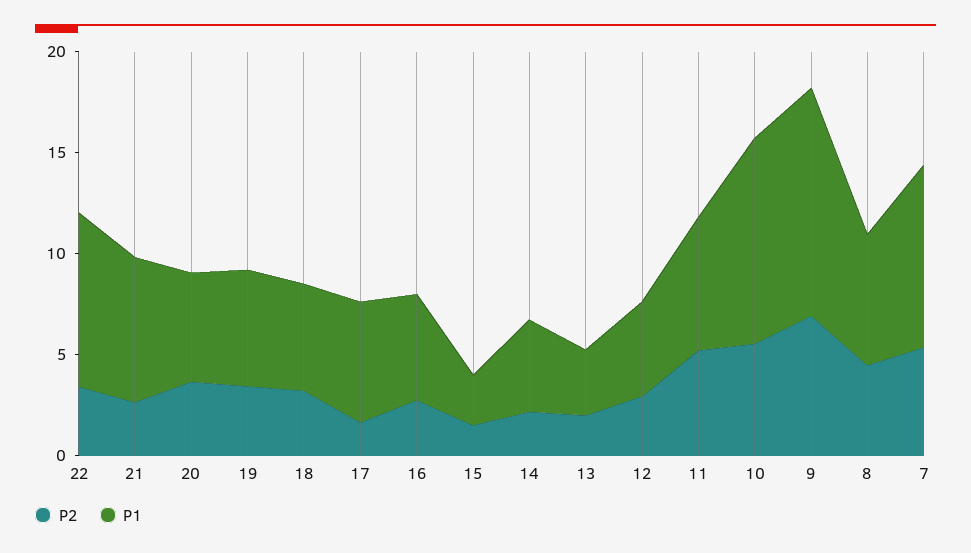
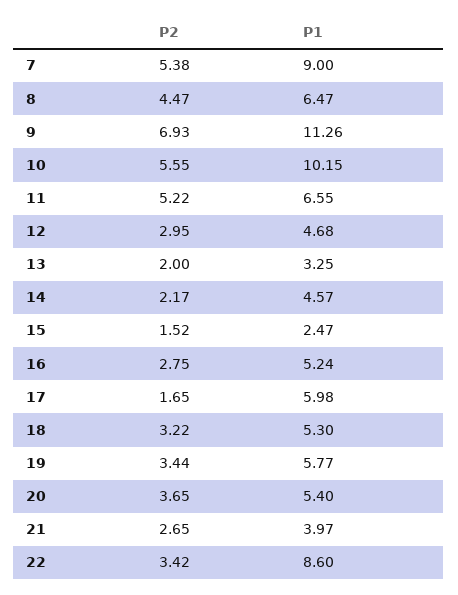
  {
    "P2": {
      "22": 3.42,
      "21": 2.65,
      "20": 3.65,
      "19": 3.44,
      "18": 3.22,
      "17": 1.65,
      "16": 2.75,
      "15": 1.52,
      "14": 2.17,
      "13": 2,
      "12": 2.95,
      "11": 5.22,
      "10": 5.55,
      "9": 6.93,
      "8": 4.47,
      "7": 5.38
    },
    "P1": {
      "22": 8.6,
-     "21": 7,
+     "21": 3.97,
      "20": 5.4,
      "19": 5.77,
      "18": 5.3,
      "17": 5.98,
      "16": 5.24,
      "15": 2.47,
      "14": 4.57,
      "13": 3.25,
      "12": 4.68,
      "11": 6.55,
      "10": 10.15,
      "9": 11.26,
      "8": 6.47,
      "7": 9
    }
  }

